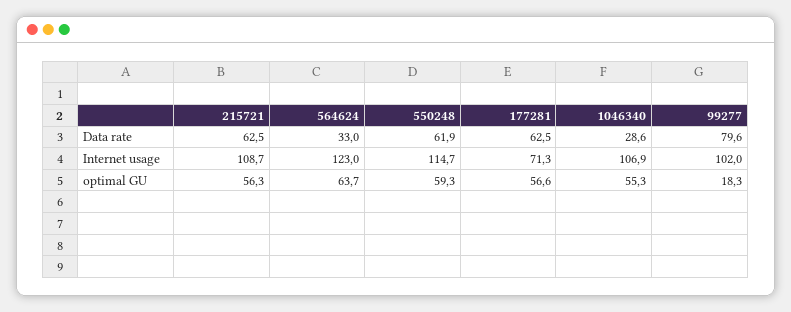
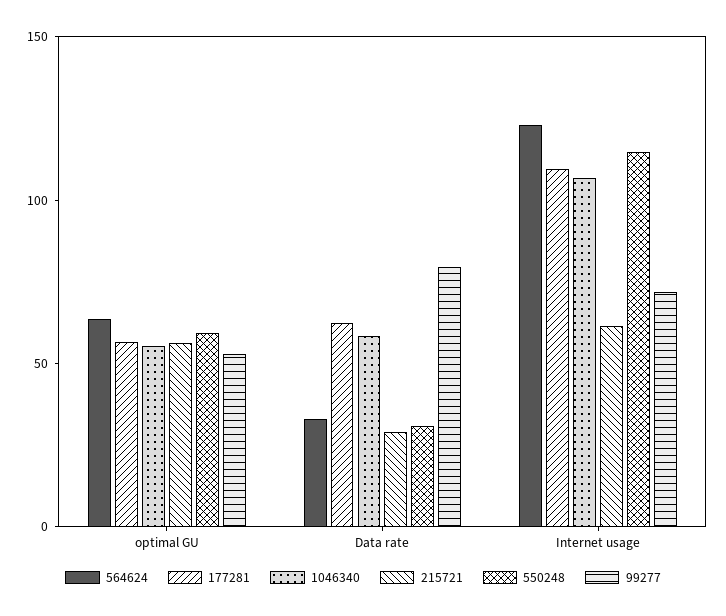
  {
    "215721": {
-     "Data rate": 62.5,
+     "Data rate": 30,
-     "Internet usage": 108.7,
+     "Internet usage": 60,
      "optimal GU": 56.3
    },
    "564624": {
      "Data rate": 33,
      "Internet usage": 123,
      "optimal GU": 63.7
    },
    "550248": {
-     "Data rate": 61.9,
+     "Data rate": 30,
      "Internet usage": 114.7,
      "optimal GU": 59.3
    },
    "177281": {
      "Data rate": 62.5,
-     "Internet usage": 71.3,
+     "Internet usage": 110,
      "optimal GU": 56.6
    },
    "1046340": {
-     "Data rate": 28.6,
+     "Data rate": 60,
      "Internet usage": 106.9,
      "optimal GU": 55.3
    },
    "99277": {
      "Data rate": 79.6,
-     "Internet usage": 102,
+     "Internet usage": 70,
-     "optimal GU": 18.3
+     "optimal GU": 50
    }
  }

